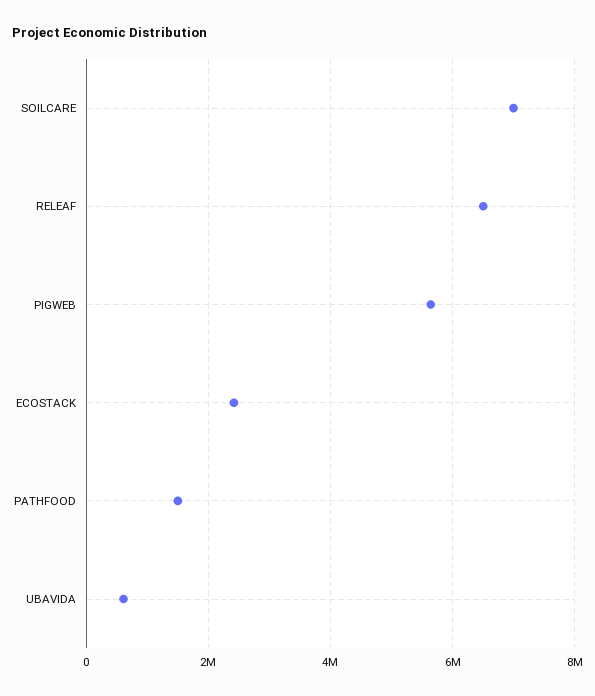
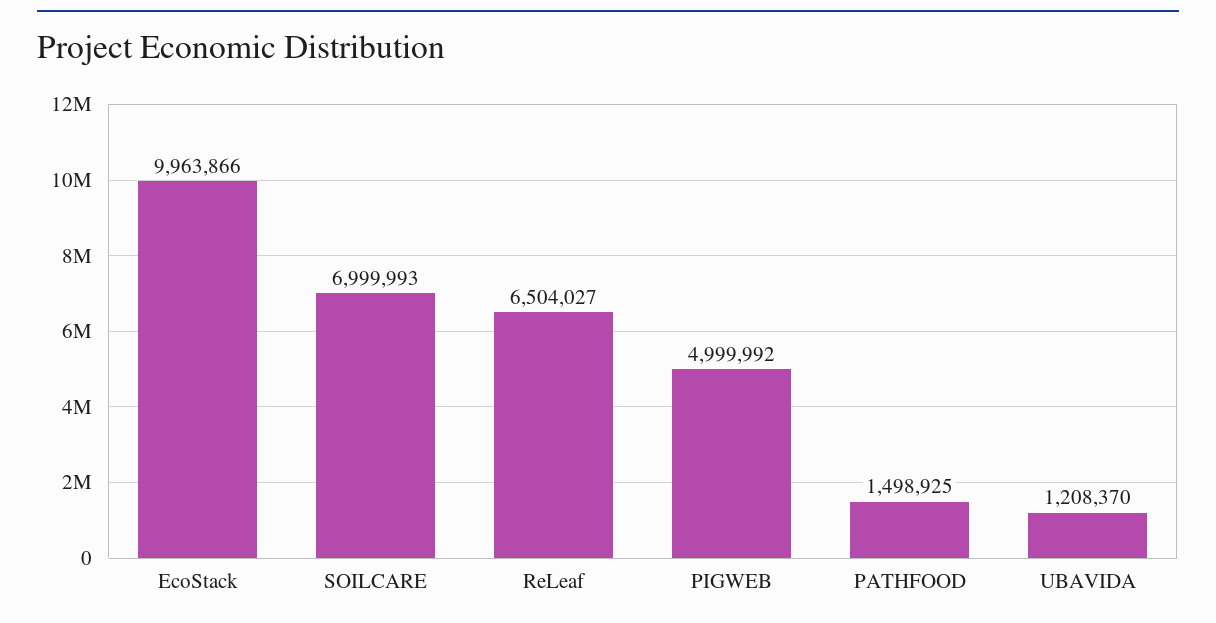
  {
    "SOILCARE": 6999993,
    "RELEAF": 6504027,
-   "PIGWEB": 5600000,
+   "PIGWEB": 4999992,
-   "ECOSTACK": 2400000,
+   "ECOSTACK": 9963866,
    "PATHFOOD": 1498925,
-   "UBAVIDA": 600000
+   "UBAVIDA": 1208370
  }

